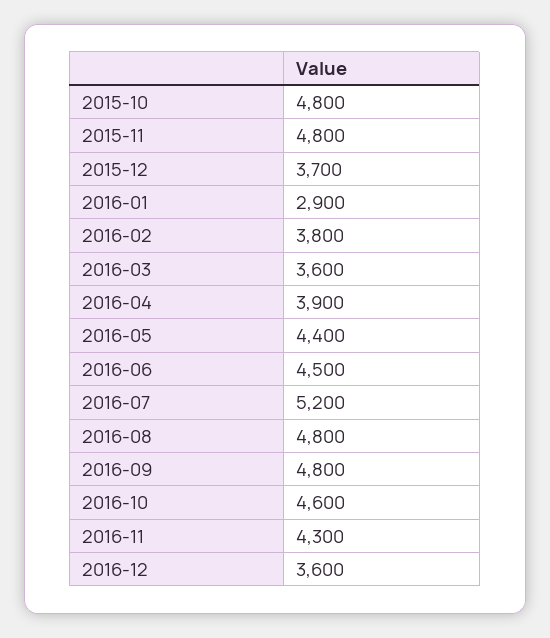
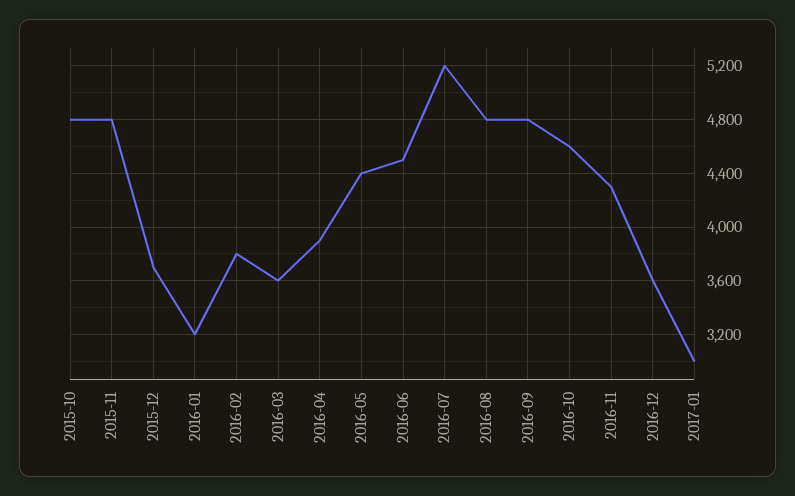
  {
    "2015-10": 4800,
    "2015-11": 4800,
    "2015-12": 3700,
-   "2016-01": 2900,
+   "2016-01": 3200,
    "2016-02": 3800,
    "2016-03": 3600,
    "2016-04": 3900,
    "2016-05": 4400,
    "2016-06": 4500,
    "2016-07": 5200,
    "2016-08": 4800,
    "2016-09": 4800,
    "2016-10": 4600,
    "2016-11": 4300,
-   "2016-12": 3600
+   "2016-12": 3600,
+   "2017-01": 3000
  }

